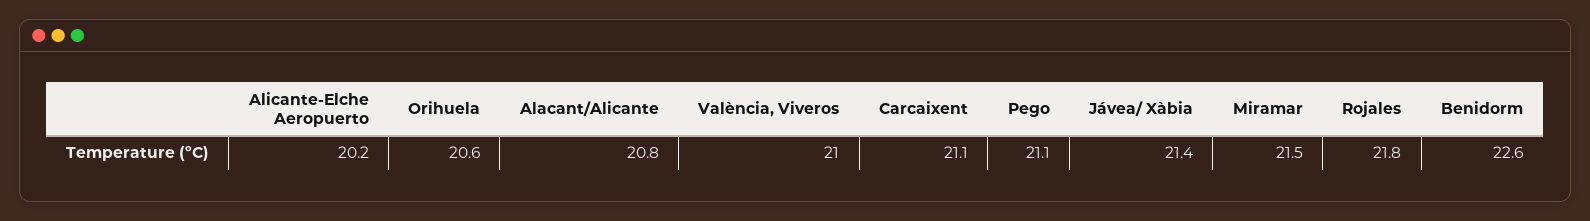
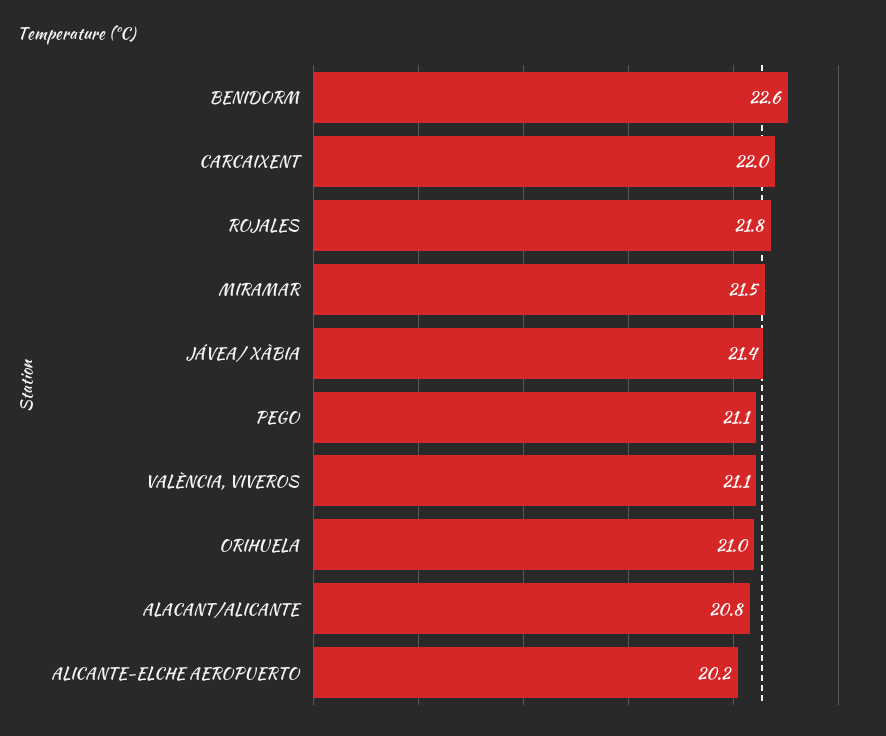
  {
    "Alicante-Elche Aeropuerto": 20.2,
-   "Orihuela": 20.6,
+   "Orihuela": 21,
    "Alacant/Alicante": 20.8,
-   "València, Viveros": 21,
+   "València, Viveros": 21.1,
-   "Carcaixent": 21.1,
+   "Carcaixent": 22,
    "Pego": 21.1,
    "Jávea/ Xàbia": 21.4,
    "Miramar": 21.5,
    "Rojales": 21.8,
    "Benidorm": 22.6
  }

